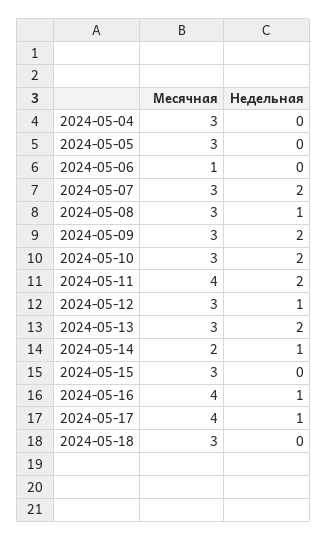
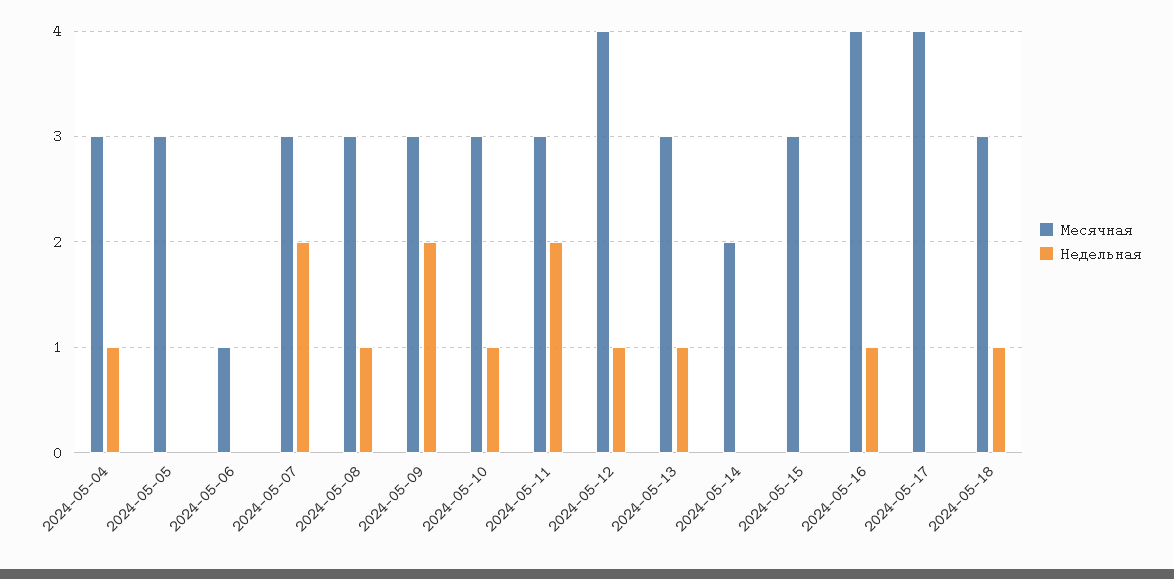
  {
    "Месячная": {
      "2024-05-04": 3,
      "2024-05-05": 3,
      "2024-05-06": 1,
      "2024-05-07": 3,
      "2024-05-08": 3,
      "2024-05-09": 3,
      "2024-05-10": 3,
-     "2024-05-11": 4,
+     "2024-05-11": 3,
-     "2024-05-12": 3,
+     "2024-05-12": 4,
      "2024-05-13": 3,
      "2024-05-14": 2,
      "2024-05-15": 3,
      "2024-05-16": 4,
      "2024-05-17": 4,
      "2024-05-18": 3
    },
    "Недельная": {
-     "2024-05-04": 0,
+     "2024-05-04": 1,
      "2024-05-05": 0,
      "2024-05-06": 0,
      "2024-05-07": 2,
      "2024-05-08": 1,
      "2024-05-09": 2,
-     "2024-05-10": 2,
+     "2024-05-10": 1,
      "2024-05-11": 2,
      "2024-05-12": 1,
-     "2024-05-13": 2,
+     "2024-05-13": 1,
-     "2024-05-14": 1,
+     "2024-05-14": 0,
      "2024-05-15": 0,
      "2024-05-16": 1,
-     "2024-05-17": 1,
+     "2024-05-17": 0,
-     "2024-05-18": 0
+     "2024-05-18": 1
    }
  }

